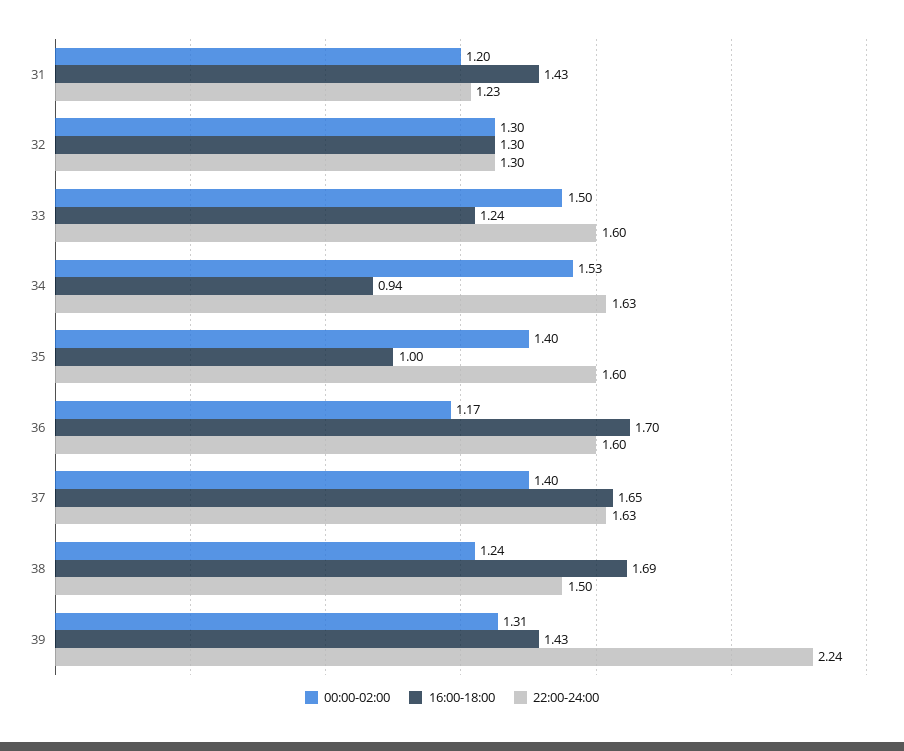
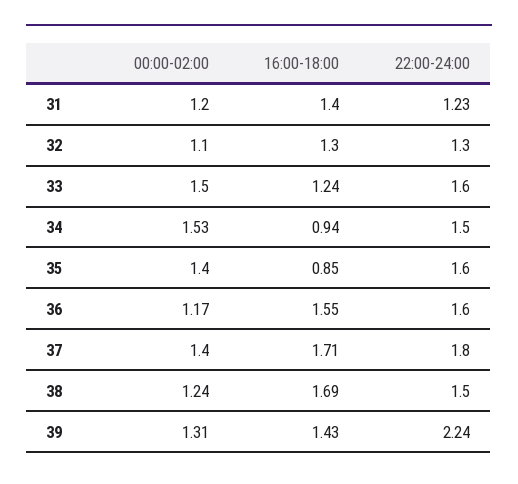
  {
    "00:00-02:00": {
      "31": 1.2,
-     "32": 1.3,
+     "32": 1.1,
      "33": 1.5,
      "34": 1.53,
      "35": 1.4,
      "36": 1.17,
      "37": 1.4,
      "38": 1.24,
      "39": 1.31
    },
    "16:00-18:00": {
-     "31": 1.43,
+     "31": 1.4,
      "32": 1.3,
      "33": 1.24,
      "34": 0.94,
-     "35": 1,
+     "35": 0.85,
-     "36": 1.7,
+     "36": 1.55,
-     "37": 1.65,
+     "37": 1.71,
      "38": 1.69,
      "39": 1.43
    },
    "22:00-24:00": {
      "31": 1.23,
      "32": 1.3,
      "33": 1.6,
-     "34": 1.63,
+     "34": 1.5,
      "35": 1.6,
      "36": 1.6,
-     "37": 1.63,
+     "37": 1.8,
      "38": 1.5,
      "39": 2.24
    }
  }

